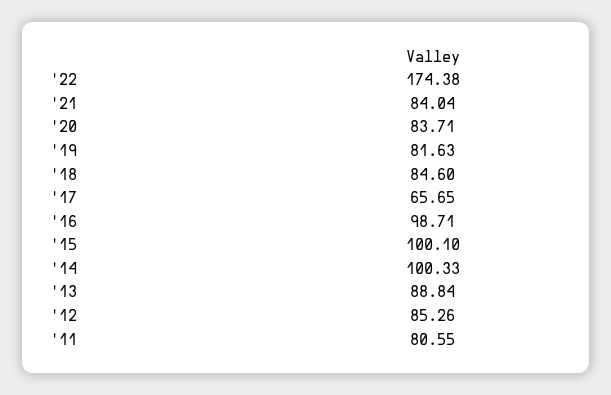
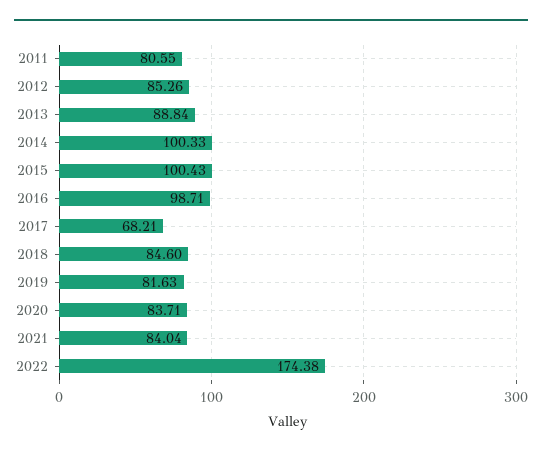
  {
    "'22": 174.38,
    "'21": 84.04,
    "'20": 83.71,
    "'19": 81.63,
    "'18": 84.6,
-   "'17": 65.65,
+   "'17": 68.21,
    "'16": 98.71,
-   "'15": 100.1,
+   "'15": 100.43,
    "'14": 100.33,
    "'13": 88.84,
    "'12": 85.26,
    "'11": 80.55
  }

